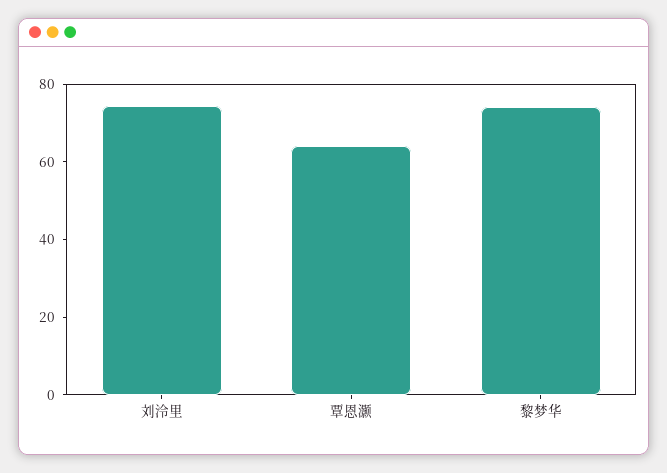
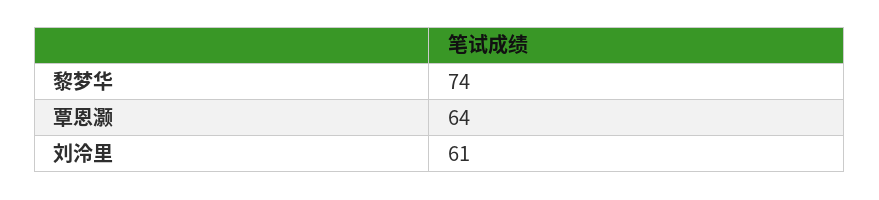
  {
-   "刘泠里": 75,
+   "刘泠里": 61,
    "覃恩灏": 64,
    "黎梦华": 74
  }

